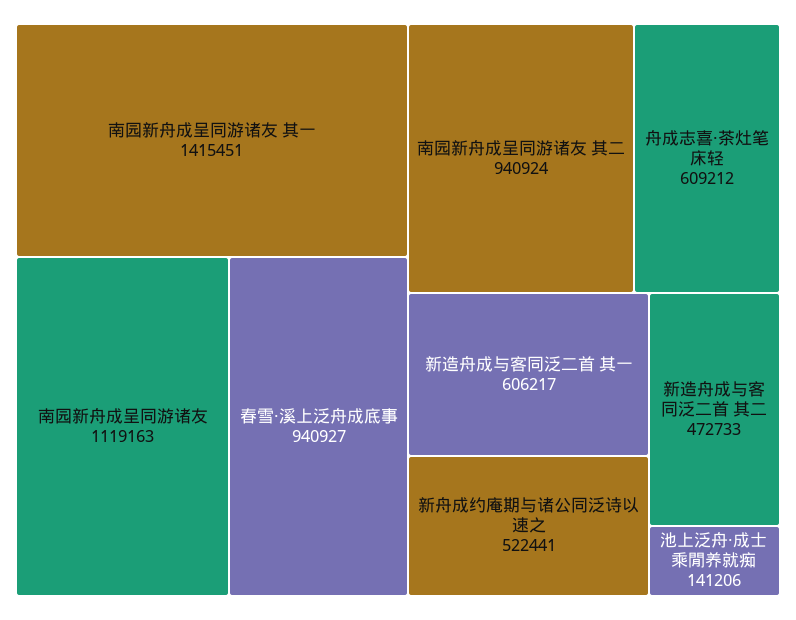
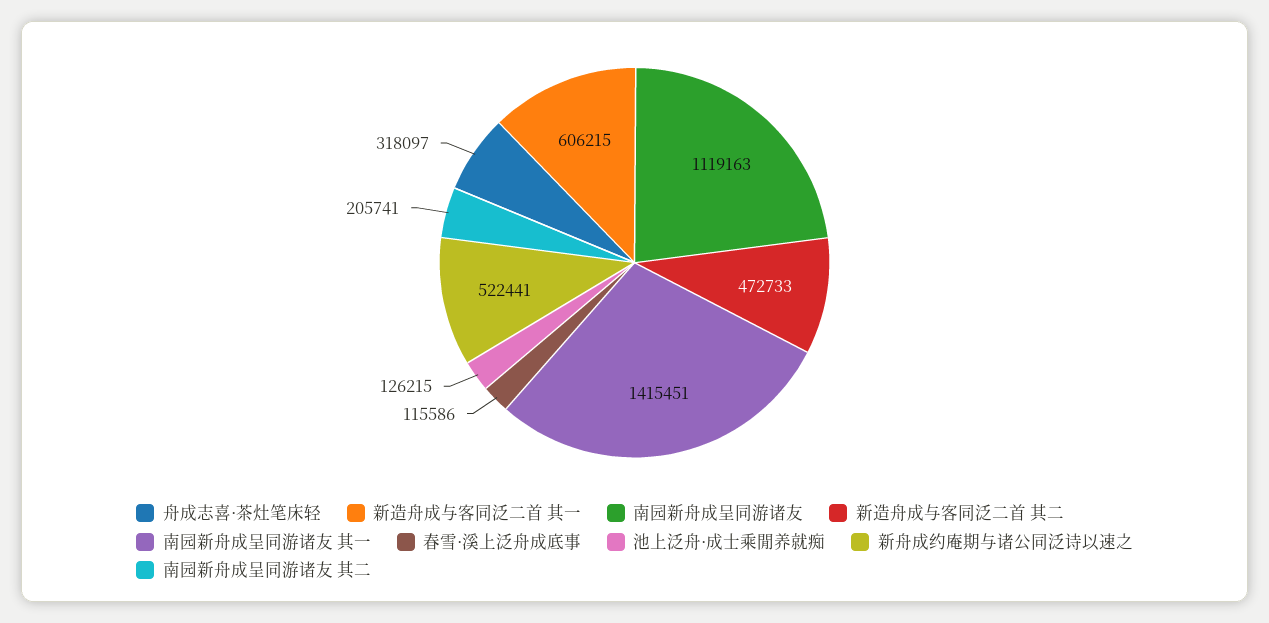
  {
    "南园新舟成呈同游诸友 其一": 1415451,
    "南园新舟成呈同游诸友": 1119163,
-   "春雪·溪上泛舟成底事": 940927,
+   "春雪·溪上泛舟成底事": 115586,
-   "南园新舟成呈同游诸友 其二": 940924,
+   "南园新舟成呈同游诸友 其二": 205741,
-   "舟成志喜·茶灶笔床轻": 609212,
+   "舟成志喜·茶灶笔床轻": 318097,
-   "新造舟成与客同泛二首 其一": 606217,
+   "新造舟成与客同泛二首 其一": 606215,
    "新舟成约庵期与诸公同泛诗以速之": 522441,
    "新造舟成与客同泛二首 其二": 472733,
-   "池上泛舟·成士乘閒养就痴": 141206
+   "池上泛舟·成士乘閒养就痴": 126215
  }

